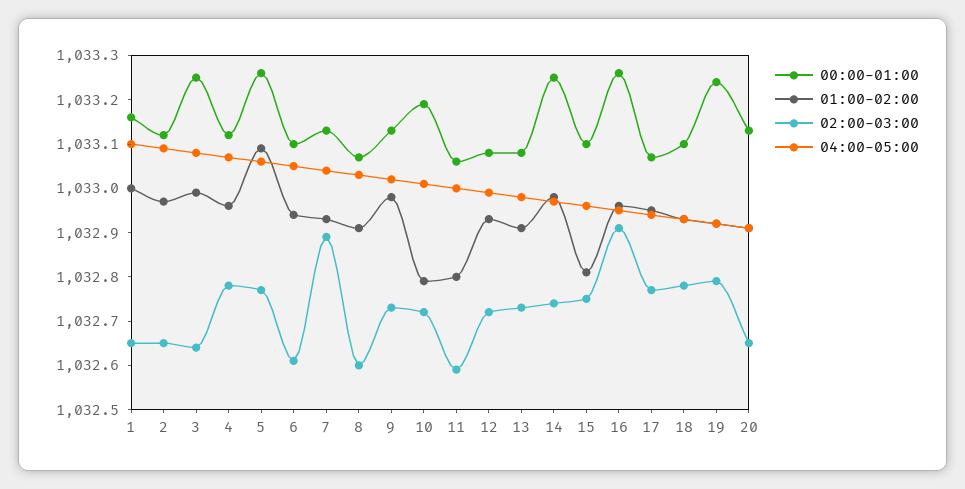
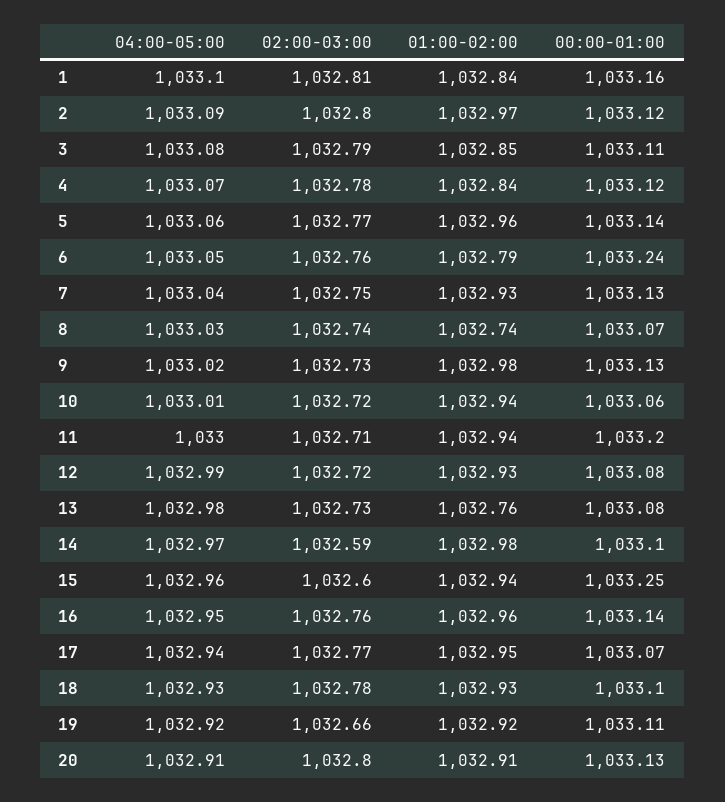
  {
    "00:00-01:00": {
      "1": 1033.16,
      "2": 1033.12,
-     "3": 1033.25,
+     "3": 1033.11,
      "4": 1033.12,
-     "5": 1033.25,
+     "5": 1033.14,
-     "6": 1033.1,
+     "6": 1033.24,
      "7": 1033.13,
      "8": 1033.07,
      "9": 1033.13,
-     "10": 1033.2,
+     "10": 1033.06,
-     "11": 1033.05,
+     "11": 1033.2,
      "12": 1033.08,
      "13": 1033.08,
-     "14": 1033.25,
+     "14": 1033.1,
-     "15": 1033.1,
+     "15": 1033.25,
-     "16": 1033.25,
+     "16": 1033.14,
      "17": 1033.07,
      "18": 1033.1,
-     "19": 1033.25,
+     "19": 1033.11,
      "20": 1033.13
    },
    "01:00-02:00": {
-     "1": 1033,
+     "1": 1032.84,
      "2": 1032.97,
-     "3": 1033,
+     "3": 1032.85,
-     "4": 1032.95,
+     "4": 1032.84,
-     "5": 1033.1,
+     "5": 1032.96,
-     "6": 1032.95,
+     "6": 1032.79,
      "7": 1032.93,
-     "8": 1032.9,
+     "8": 1032.74,
      "9": 1032.98,
-     "10": 1032.8,
+     "10": 1032.94,
-     "11": 1032.8,
+     "11": 1032.94,
      "12": 1032.93,
-     "13": 1032.9,
+     "13": 1032.76,
      "14": 1032.98,
-     "15": 1032.8,
+     "15": 1032.94,
      "16": 1032.96,
      "17": 1032.95,
      "18": 1032.93,
      "19": 1032.92,
      "20": 1032.91
    },
    "02:00-03:00": {
-     "1": 1032.65,
+     "1": 1032.81,
-     "2": 1032.65,
+     "2": 1032.8,
-     "3": 1032.65,
+     "3": 1032.79,
      "4": 1032.78,
      "5": 1032.77,
-     "6": 1032.6,
+     "6": 1032.76,
-     "7": 1032.9,
+     "7": 1032.75,
-     "8": 1032.6,
+     "8": 1032.74,
      "9": 1032.73,
      "10": 1032.72,
-     "11": 1032.6,
+     "11": 1032.71,
      "12": 1032.72,
      "13": 1032.73,
-     "14": 1032.75,
+     "14": 1032.59,
-     "15": 1032.75,
+     "15": 1032.6,
-     "16": 1032.9,
+     "16": 1032.76,
      "17": 1032.77,
      "18": 1032.78,
-     "19": 1032.8,
+     "19": 1032.66,
-     "20": 1032.65
+     "20": 1032.8
    },
    "04:00-05:00": {
      "1": 1033.1,
      "2": 1033.09,
      "3": 1033.08,
      "4": 1033.07,
      "5": 1033.06,
      "6": 1033.05,
      "7": 1033.04,
      "8": 1033.03,
      "9": 1033.02,
      "10": 1033.01,
      "11": 1033,
      "12": 1032.99,
      "13": 1032.98,
      "14": 1032.97,
      "15": 1032.96,
      "16": 1032.95,
      "17": 1032.94,
      "18": 1032.93,
      "19": 1032.92,
      "20": 1032.91
    }
  }

